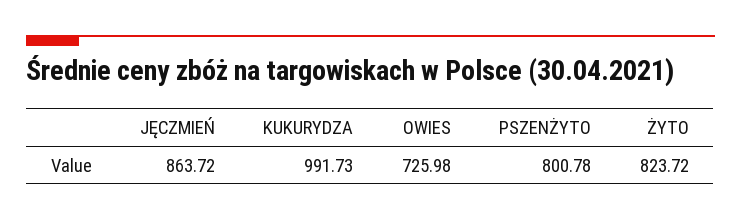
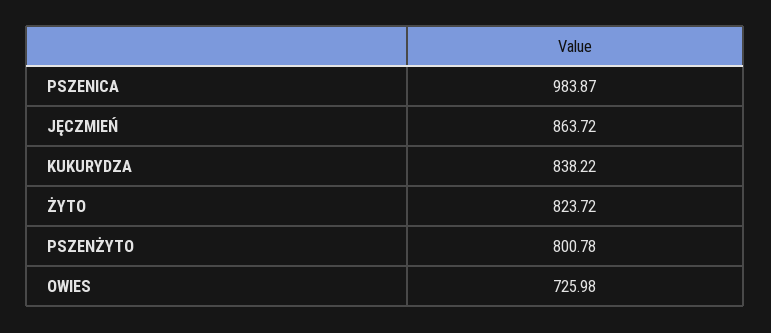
  {
    "JĘCZMIEŃ": 863.72,
-   "KUKURYDZA": 991.73,
+   "KUKURYDZA": 838.22,
    "OWIES": 725.98,
    "PSZENŻYTO": 800.78,
-   "ŻYTO": 823.72
+   "ŻYTO": 823.72,
+   "PSZENICA": 983.87
  }

